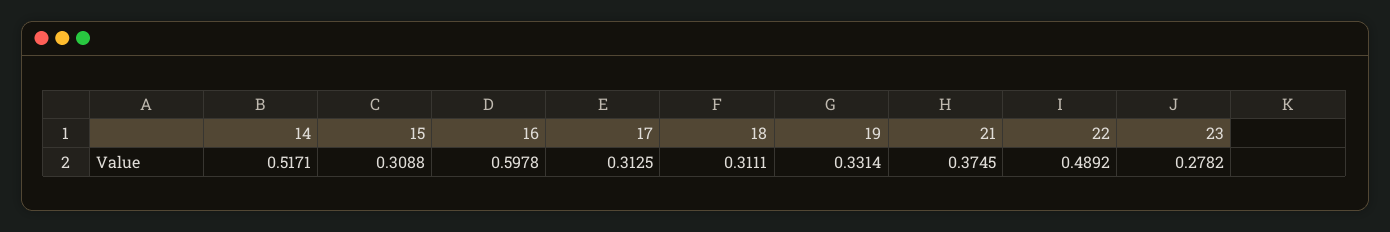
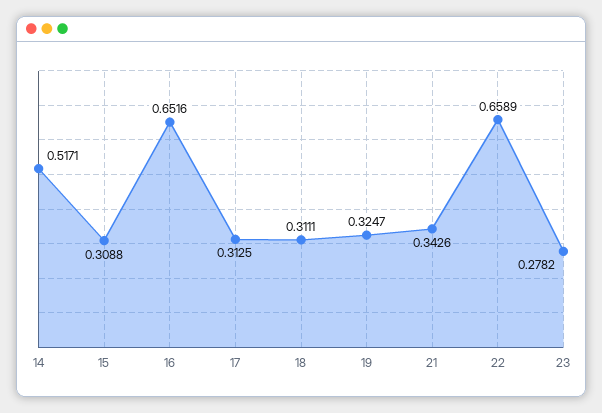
  {
    "14": 0.5171,
    "15": 0.3088,
-   "16": 0.5978,
+   "16": 0.6516,
    "17": 0.3125,
    "18": 0.3111,
-   "19": 0.3314,
+   "19": 0.3247,
-   "21": 0.3745,
+   "21": 0.3426,
-   "22": 0.4892,
+   "22": 0.6589,
    "23": 0.2782
  }

